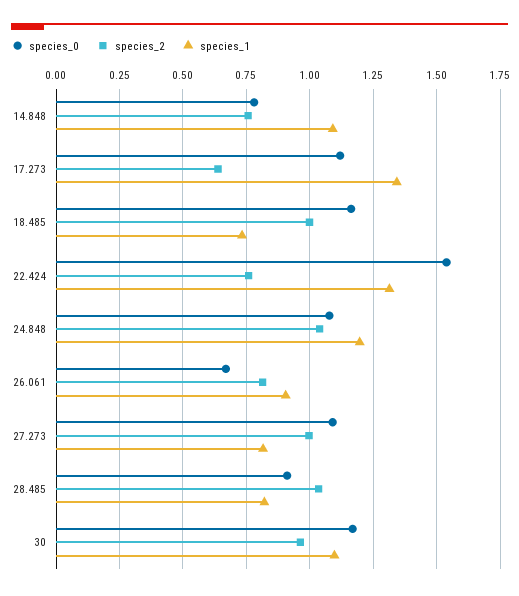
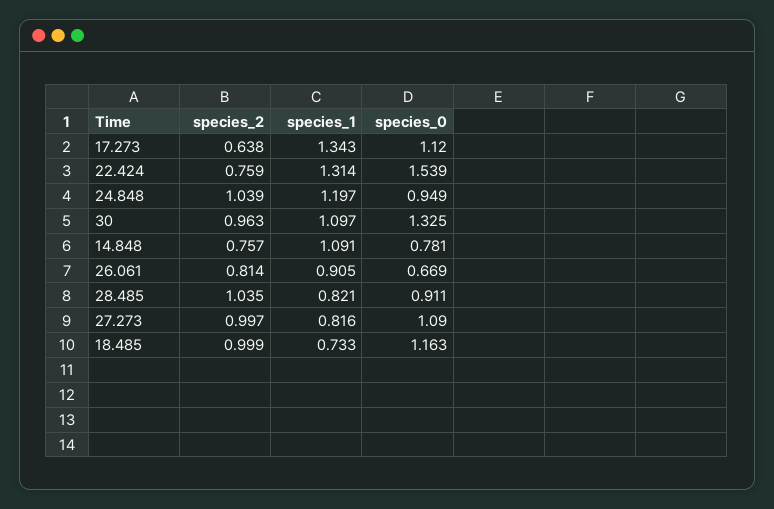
  {
    "species_0": {
      "14.848": 0.781,
      "17.273": 1.12,
      "18.485": 1.163,
      "22.424": 1.539,
-     "24.848": 1.075,
+     "24.848": 0.949,
      "26.061": 0.669,
      "27.273": 1.09,
      "28.485": 0.911,
-     "30": 1.175
+     "30": 1.325
    },
    "species_2": {
      "14.848": 0.757,
      "17.273": 0.638,
      "18.485": 0.999,
      "22.424": 0.759,
      "24.848": 1.039,
      "26.061": 0.814,
      "27.273": 0.997,
      "28.485": 1.035,
      "30": 0.963
    },
    "species_1": {
      "14.848": 1.091,
      "17.273": 1.343,
      "18.485": 0.733,
      "22.424": 1.314,
      "24.848": 1.197,
      "26.061": 0.905,
      "27.273": 0.816,
      "28.485": 0.821,
      "30": 1.097
    }
  }

